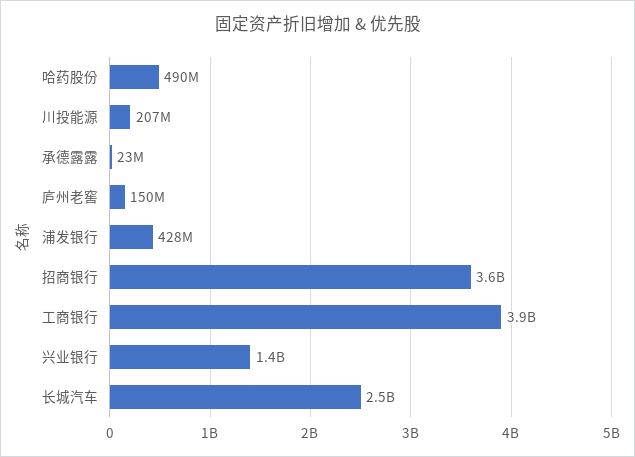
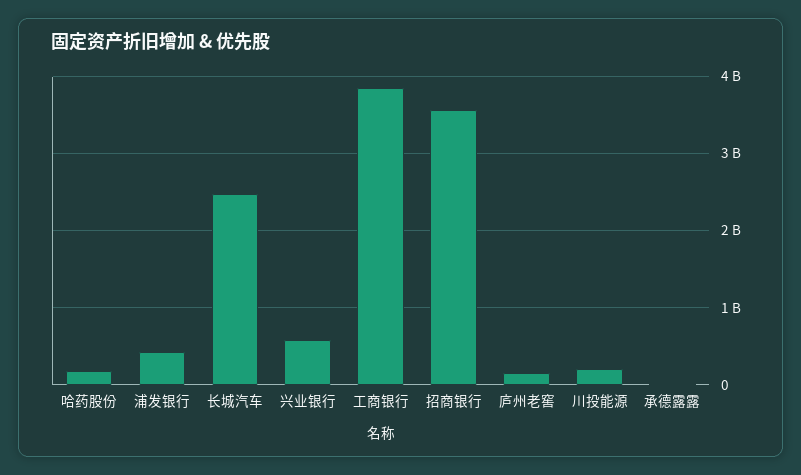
  {
-   "哈药股份": 490000000,
+   "哈药股份": 200000000,
    "川投能源": 207000000,
    "承德露露": 23000000,
    "庐州老窖": 150000000,
    "浦发银行": 428000000,
    "招商银行": 3600000000,
    "工商银行": 3900000000,
-   "兴业银行": 1400000000,
+   "兴业银行": 600000000,
    "长城汽车": 2500000000
  }

